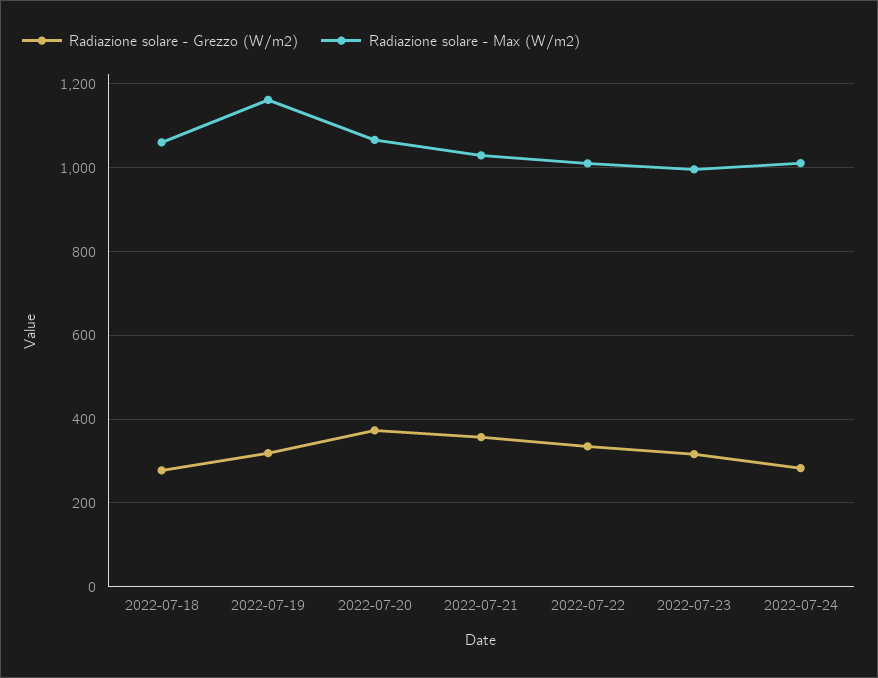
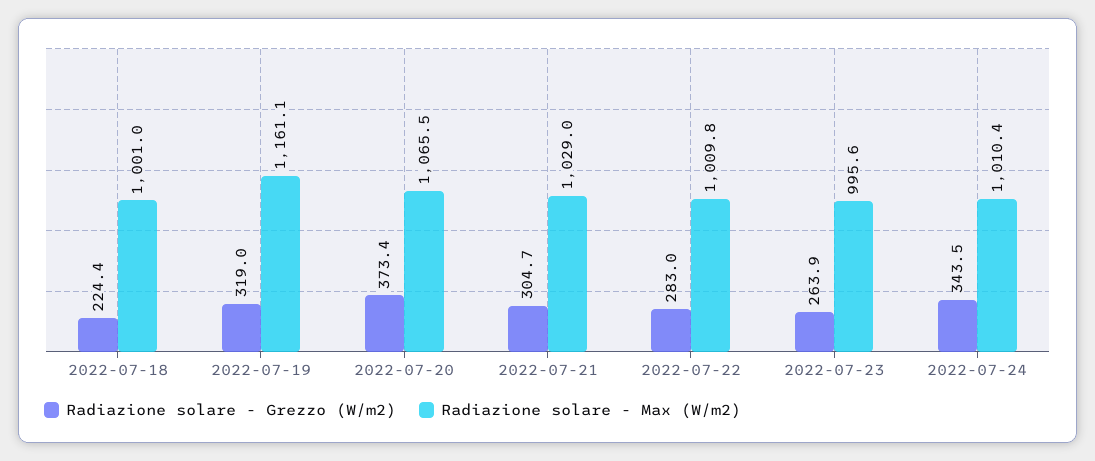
  {
    "Radiazione solare - Grezzo (W/m2)": {
-     "2022-07-18": 280,
+     "2022-07-18": 224.4,
      "2022-07-19": 319,
      "2022-07-20": 373.4,
-     "2022-07-21": 360,
+     "2022-07-21": 304.7,
-     "2022-07-22": 340,
+     "2022-07-22": 283,
-     "2022-07-23": 320,
+     "2022-07-23": 263.9,
-     "2022-07-24": 280
+     "2022-07-24": 343.5
    },
    "Radiazione solare - Max (W/m2)": {
-     "2022-07-18": 1060,
+     "2022-07-18": 1001,
      "2022-07-19": 1161.1,
      "2022-07-20": 1065.5,
      "2022-07-21": 1029,
      "2022-07-22": 1009.8,
      "2022-07-23": 995.6,
      "2022-07-24": 1010.4
    }
  }

